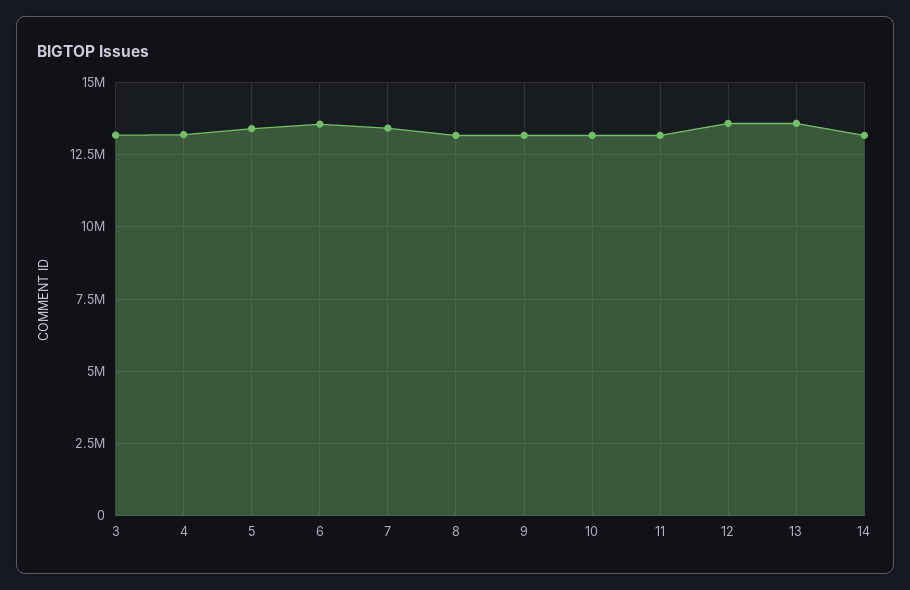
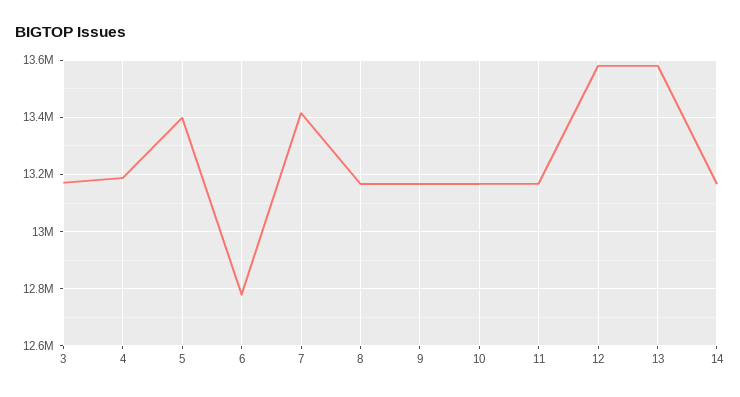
  {
    "3": 13175000,
    "4": 13200000,
    "5": 13400000,
-   "6": 13500000,
+   "6": 12775000,
    "7": 13425000,
    "8": 13175000,
    "9": 13175000,
    "10": 13175000,
    "11": 13175000,
    "12": 13575000,
    "13": 13575000,
    "14": 13175000
  }

